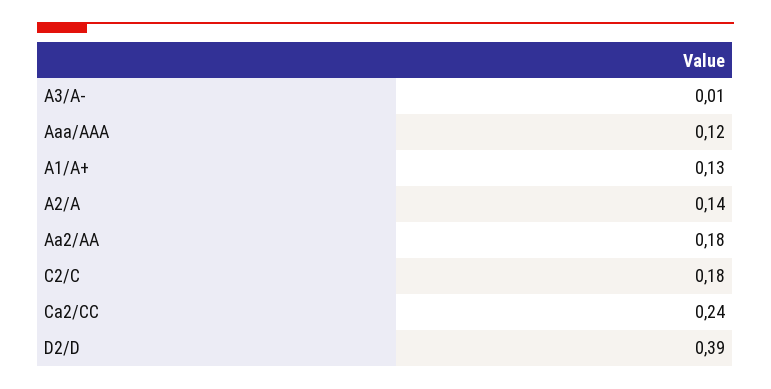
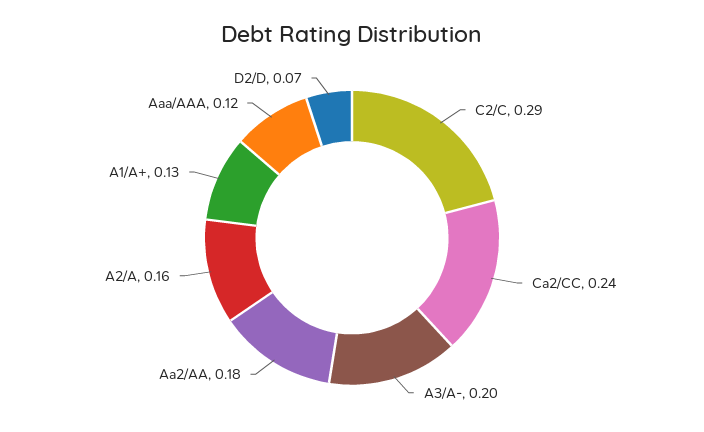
  {
-   "A3/A-": 0.01,
+   "A3/A-": 0.2,
    "Aaa/AAA": 0.12,
    "A1/A+": 0.13,
-   "A2/A": 0.14,
+   "A2/A": 0.16,
    "Aa2/AA": 0.18,
-   "C2/C": 0.18,
+   "C2/C": 0.29,
    "Ca2/CC": 0.24,
-   "D2/D": 0.39
+   "D2/D": 0.07
  }

